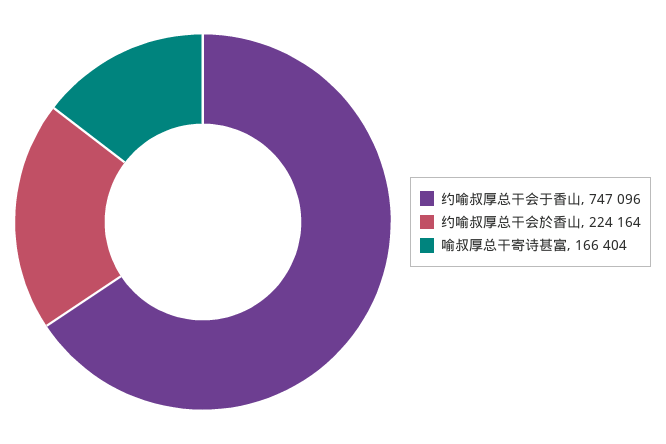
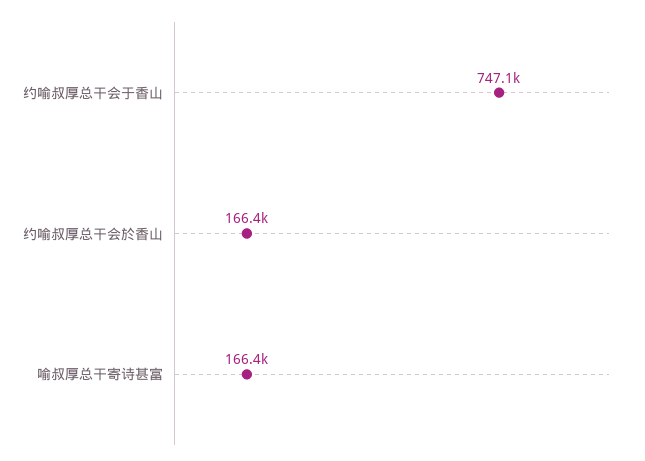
  {
    "约喻叔厚总干会于香山": 747096,
-   "约喻叔厚总干会於香山": 224164,
+   "约喻叔厚总干会於香山": 166400,
    "喻叔厚总干寄诗甚富": 166404
  }

